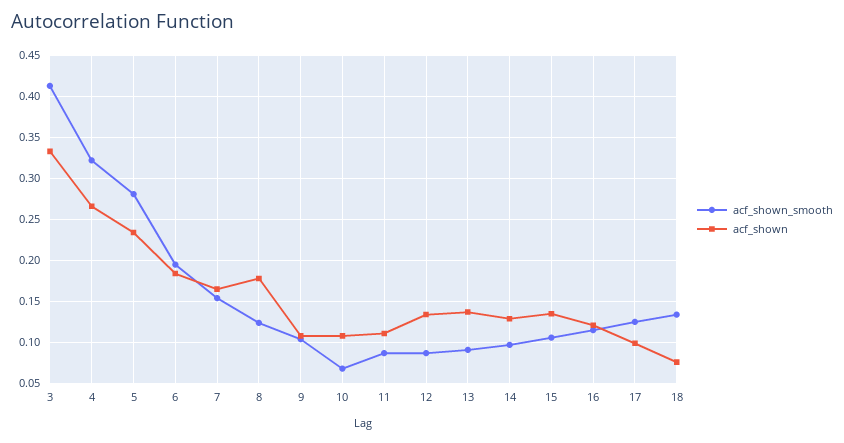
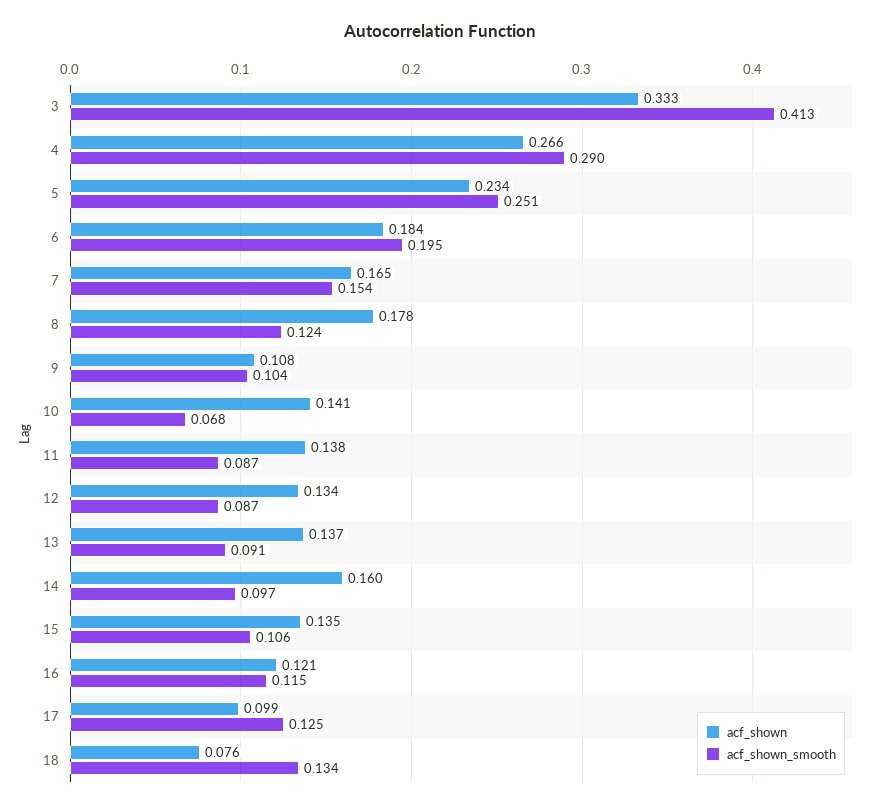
  {
    "acf_shown_smooth": {
      "3": 0.413,
-     "4": 0.32,
+     "4": 0.29,
-     "5": 0.28,
+     "5": 0.251,
      "6": 0.195,
      "7": 0.154,
      "8": 0.124,
      "9": 0.104,
      "10": 0.068,
      "11": 0.087,
      "12": 0.087,
      "13": 0.091,
      "14": 0.097,
      "15": 0.106,
      "16": 0.115,
      "17": 0.125,
      "18": 0.134
    },
    "acf_shown": {
      "3": 0.333,
      "4": 0.266,
      "5": 0.234,
      "6": 0.184,
      "7": 0.165,
      "8": 0.178,
      "9": 0.108,
-     "10": 0.11,
+     "10": 0.141,
-     "11": 0.11,
+     "11": 0.138,
      "12": 0.134,
      "13": 0.137,
-     "14": 0.13,
+     "14": 0.16,
      "15": 0.135,
      "16": 0.121,
      "17": 0.099,
      "18": 0.076
    }
  }

